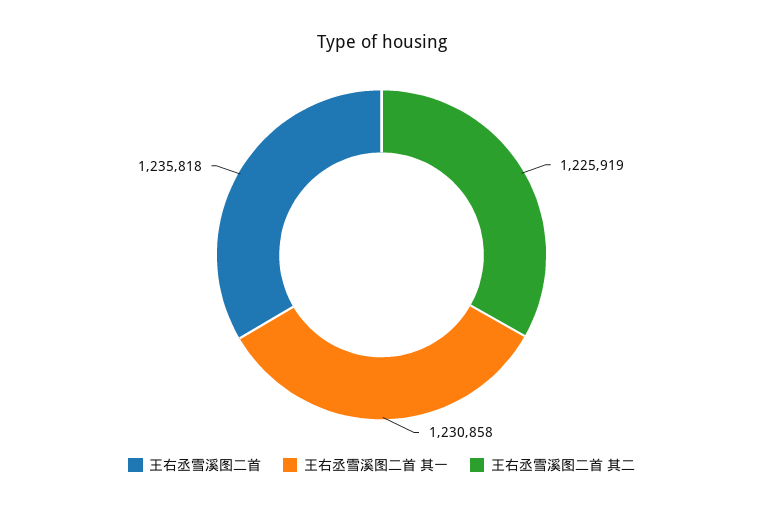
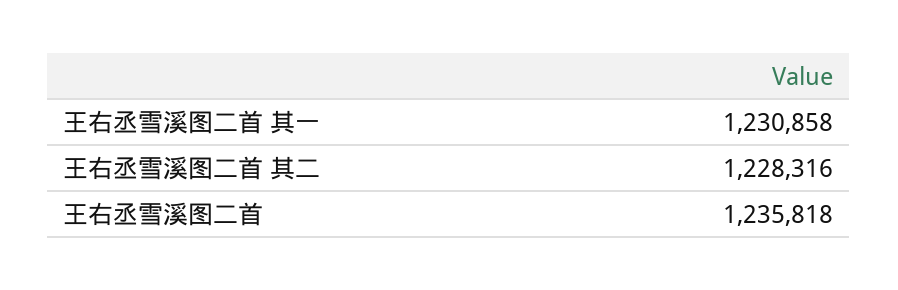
  {
    "王右丞雪溪图二首": 1235818,
    "王右丞雪溪图二首 其一": 1230858,
-   "王右丞雪溪图二首 其二": 1225919
+   "王右丞雪溪图二首 其二": 1228316
  }

